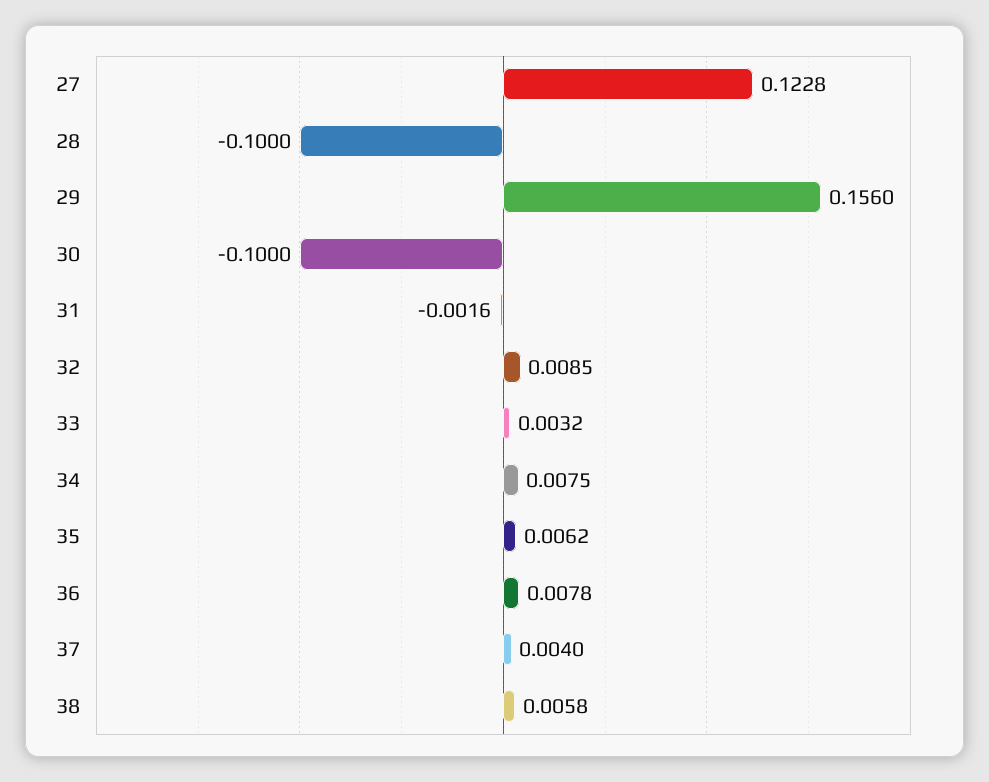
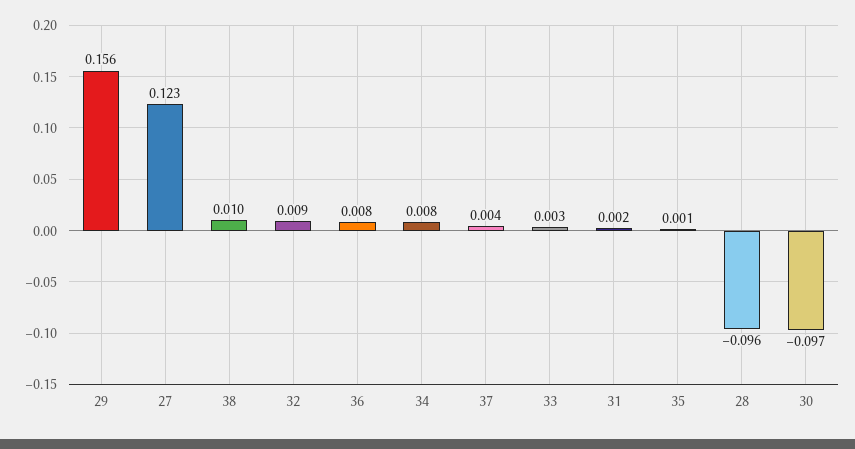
  {
    "27": 0.1228,
-   "28": -0.1,
+   "28": -0.096,
    "29": 0.156,
-   "30": -0.1,
+   "30": -0.097,
-   "31": -0.0016,
+   "31": 0.002,
    "32": 0.0085,
    "33": 0.0032,
    "34": 0.0075,
-   "35": 0.0062,
+   "35": 0.001,
    "36": 0.0078,
    "37": 0.004,
-   "38": 0.0058
+   "38": 0.01
  }

